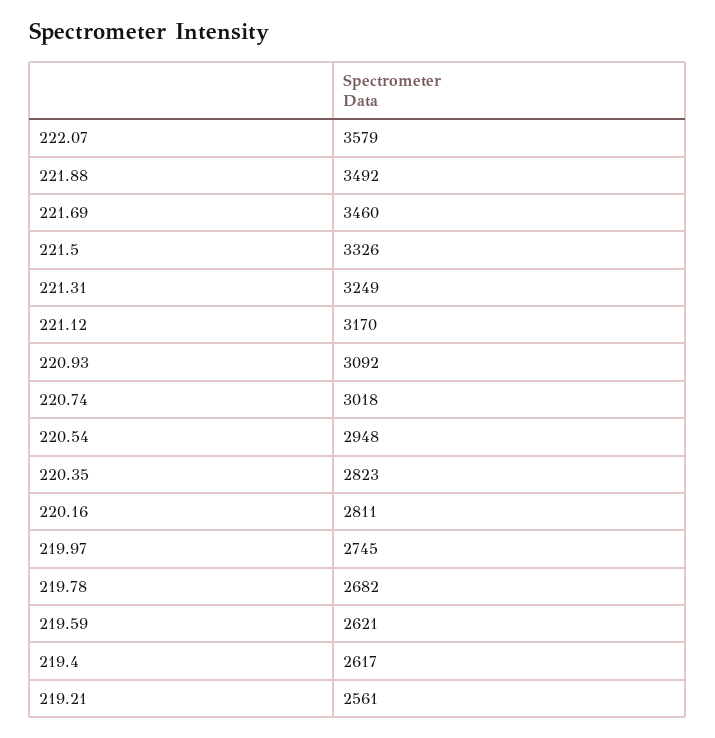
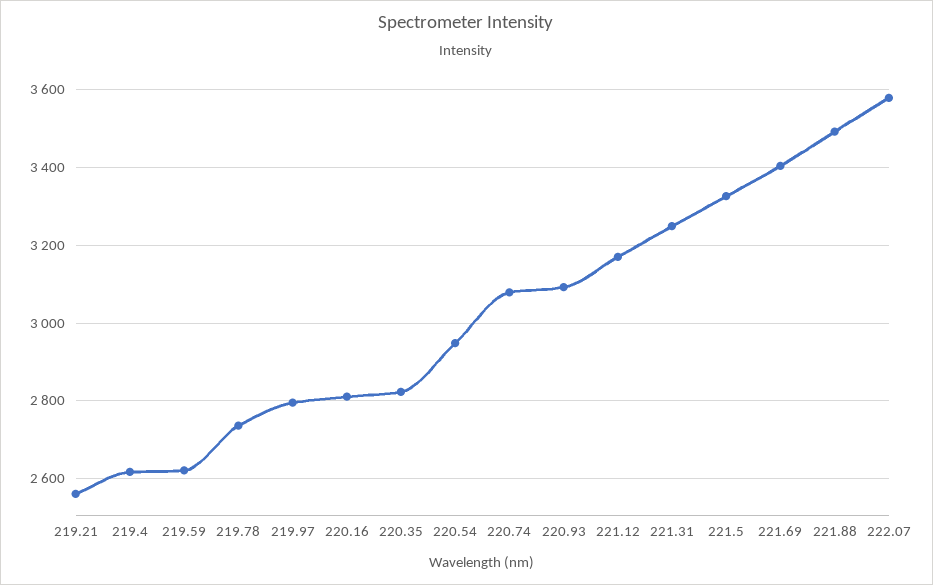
  {
    "222.07": 3579,
    "221.88": 3492,
-   "221.69": 3460,
+   "221.69": 3400,
    "221.5": 3326,
    "221.31": 3249,
    "221.12": 3170,
    "220.93": 3092,
-   "220.74": 3018,
+   "220.74": 3080,
    "220.54": 2948,
    "220.35": 2823,
    "220.16": 2811,
-   "219.97": 2745,
+   "219.97": 2800,
-   "219.78": 2682,
+   "219.78": 2740,
    "219.59": 2621,
    "219.4": 2617,
    "219.21": 2561
  }

